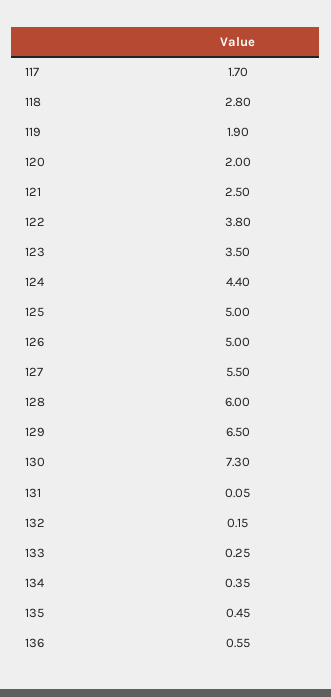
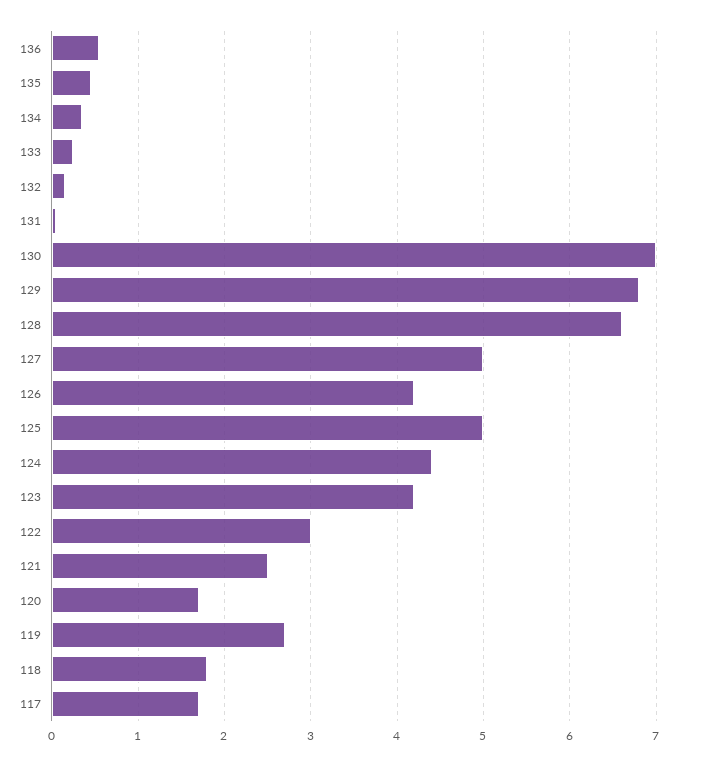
  {
    "117": 1.7,
-   "118": 2.8,
+   "118": 1.8,
-   "119": 1.9,
+   "119": 2.7,
-   "120": 2,
+   "120": 1.7,
    "121": 2.5,
-   "122": 3.8,
+   "122": 3,
-   "123": 3.5,
+   "123": 4.2,
    "124": 4.4,
    "125": 5,
-   "126": 5,
+   "126": 4.2,
-   "127": 5.5,
+   "127": 5,
-   "128": 6,
+   "128": 6.6,
-   "129": 6.5,
+   "129": 6.8,
-   "130": 7.3,
+   "130": 7,
    "131": 0.05,
    "132": 0.15,
    "133": 0.25,
    "134": 0.35,
    "135": 0.45,
    "136": 0.55
  }

